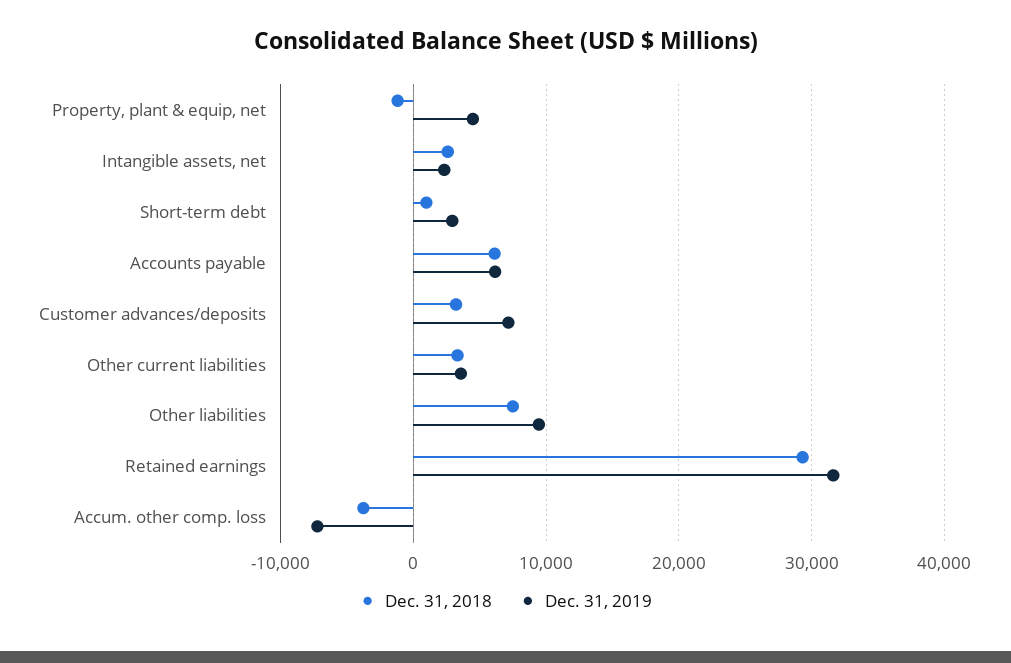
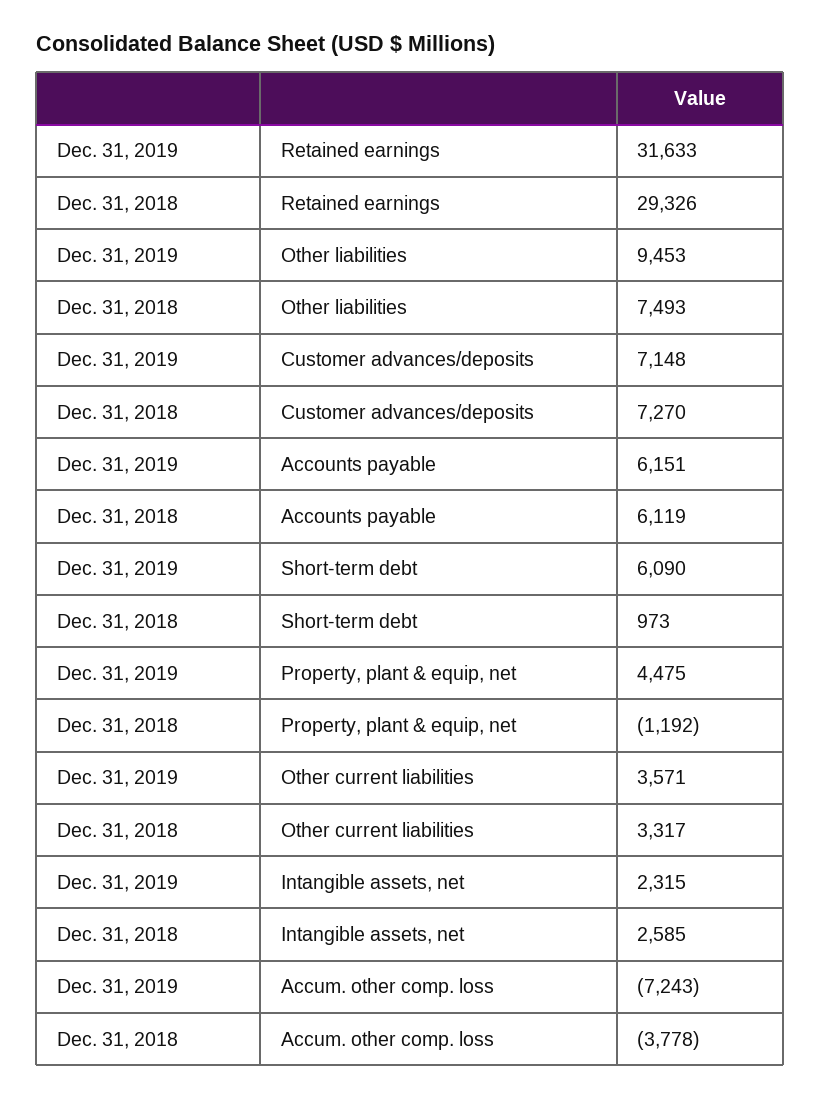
  {
    "Dec. 31, 2018": {
      "Property, plant & equip, net": -1192,
      "Intangible assets, net": 2585,
      "Short-term debt": 973,
      "Accounts payable": 6119,
-     "Customer advances/deposits": 3000,
+     "Customer advances/deposits": 7270,
      "Other current liabilities": 3317,
      "Other liabilities": 7493,
      "Retained earnings": 29326,
      "Accum. other comp. loss": -3778
    },
    "Dec. 31, 2019": {
      "Property, plant & equip, net": 4475,
      "Intangible assets, net": 2315,
-     "Short-term debt": 3000,
+     "Short-term debt": 6090,
      "Accounts payable": 6151,
      "Customer advances/deposits": 7148,
      "Other current liabilities": 3571,
      "Other liabilities": 9453,
      "Retained earnings": 31633,
      "Accum. other comp. loss": -7243
    }
  }

